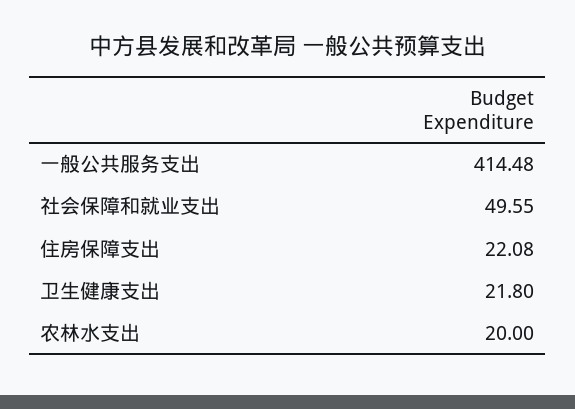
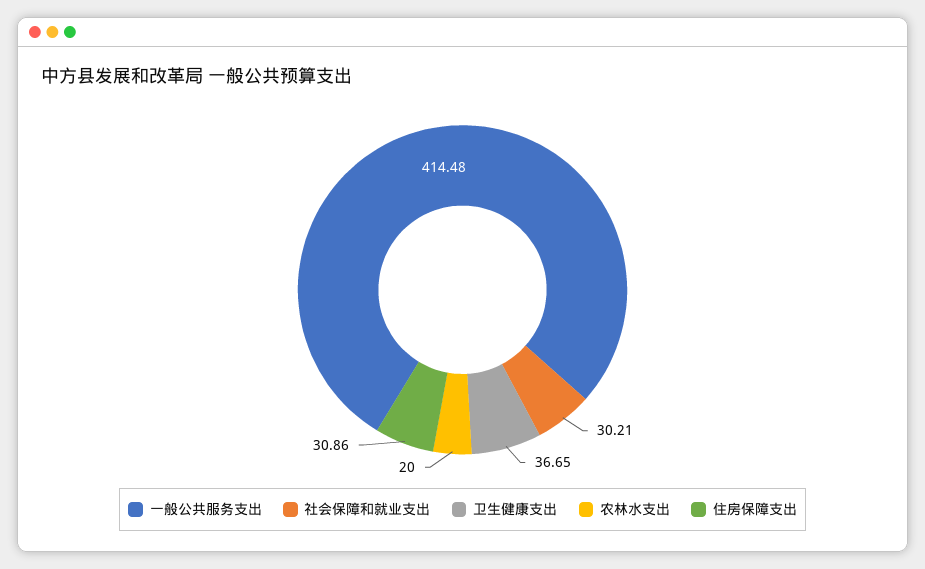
  {
    "一般公共服务支出": 414.48,
-   "社会保障和就业支出": 49.55,
+   "社会保障和就业支出": 30.21,
-   "住房保障支出": 22.08,
+   "住房保障支出": 30.86,
-   "卫生健康支出": 21.8,
+   "卫生健康支出": 36.65,
    "农林水支出": 20
  }

